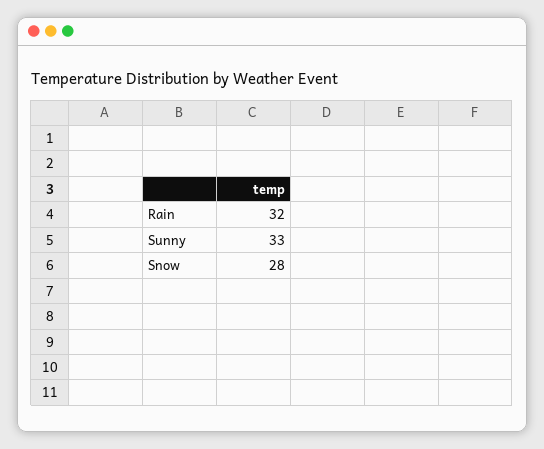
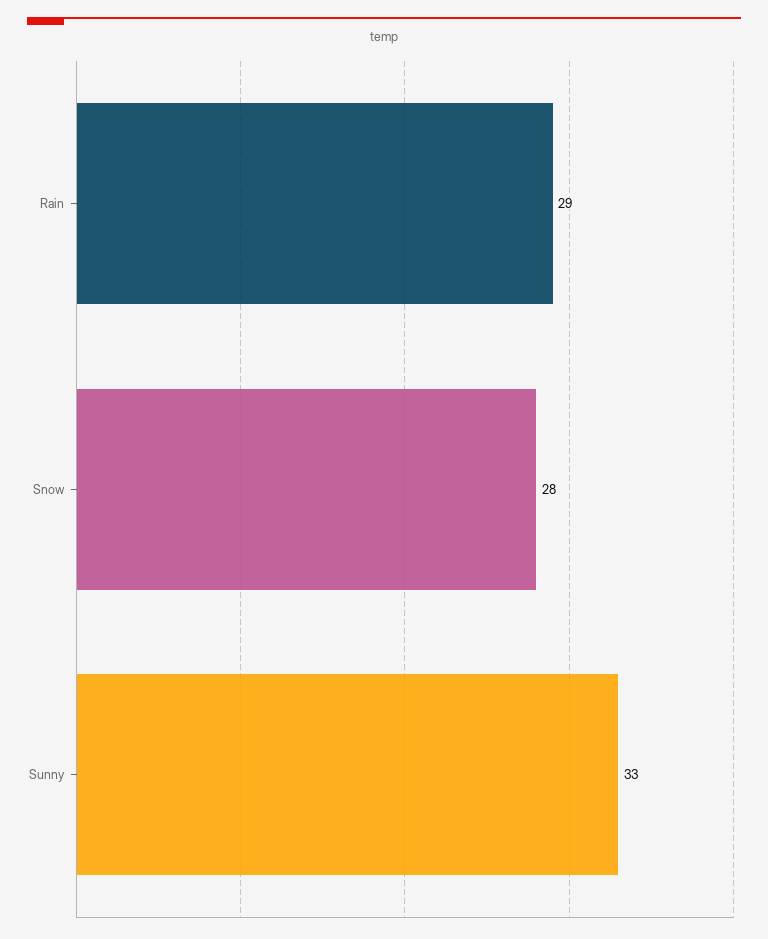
  {
-   "Rain": 32,
+   "Rain": 29,
    "Sunny": 33,
    "Snow": 28
  }

